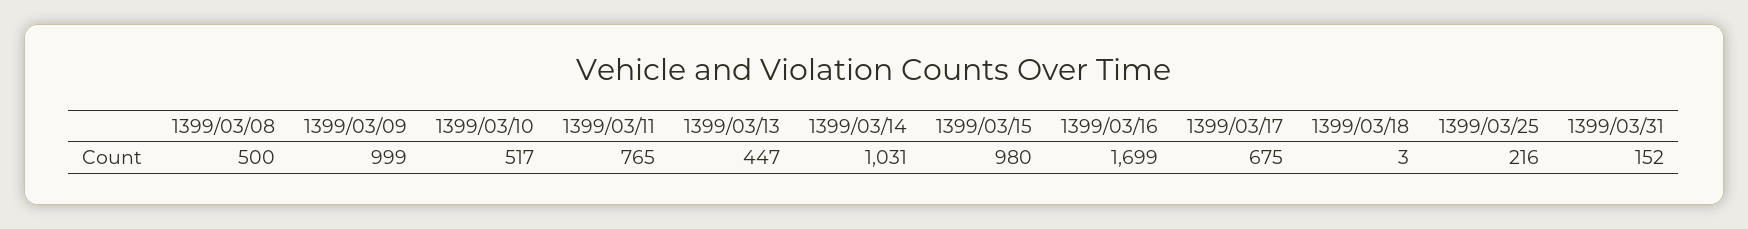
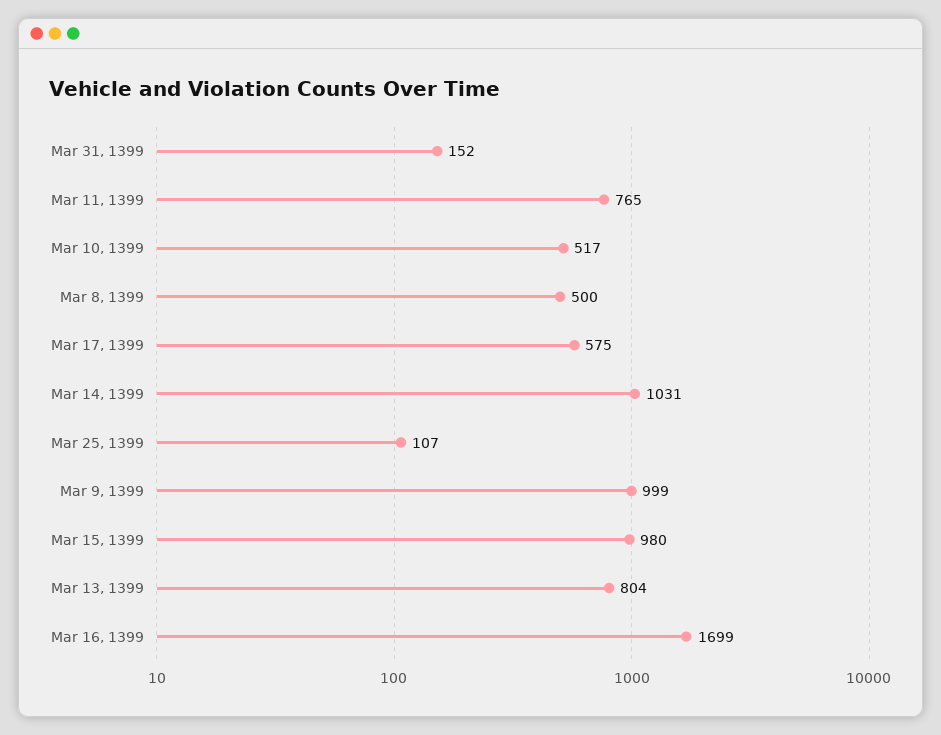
  {
    "1399/03/08": 500,
    "1399/03/09": 999,
    "1399/03/10": 517,
    "1399/03/11": 765,
-   "1399/03/13": 447,
+   "1399/03/13": 804,
    "1399/03/14": 1031,
    "1399/03/15": 980,
    "1399/03/16": 1699,
-   "1399/03/17": 675,
+   "1399/03/17": 575,
-   "1399/03/18": 3,
-   "1399/03/25": 216,
+   "1399/03/25": 107,
    "1399/03/31": 152
  }

